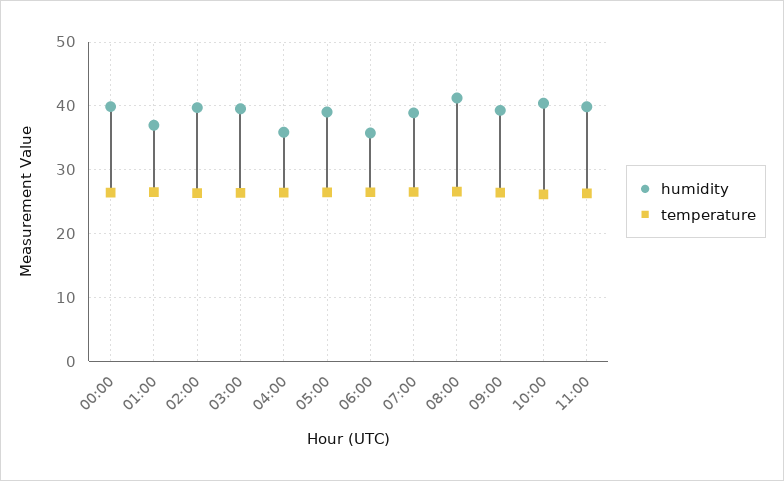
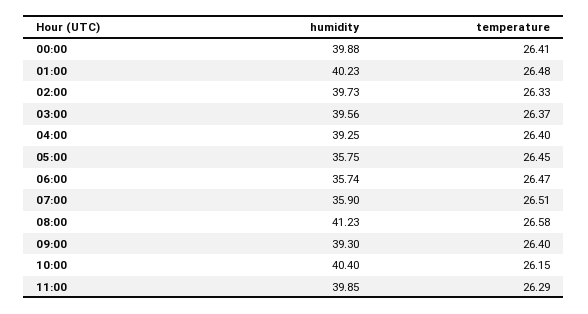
  {
    "humidity": {
      "00:00": 39.88,
-     "01:00": 37,
+     "01:00": 40.23,
      "02:00": 39.73,
      "03:00": 39.56,
-     "04:00": 36,
+     "04:00": 39.25,
-     "05:00": 39,
+     "05:00": 35.75,
      "06:00": 35.74,
-     "07:00": 39,
+     "07:00": 35.9,
      "08:00": 41.23,
      "09:00": 39.3,
      "10:00": 40.4,
      "11:00": 39.85
    },
    "temperature": {
      "00:00": 26.41,
      "01:00": 26.48,
      "02:00": 26.33,
      "03:00": 26.37,
      "04:00": 26.4,
      "05:00": 26.45,
      "06:00": 26.47,
      "07:00": 26.51,
      "08:00": 26.58,
      "09:00": 26.4,
      "10:00": 26.15,
      "11:00": 26.29
    }
  }

